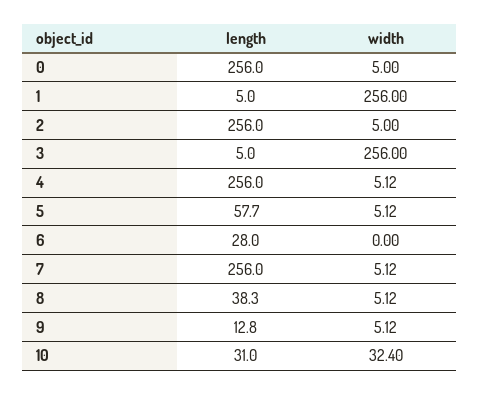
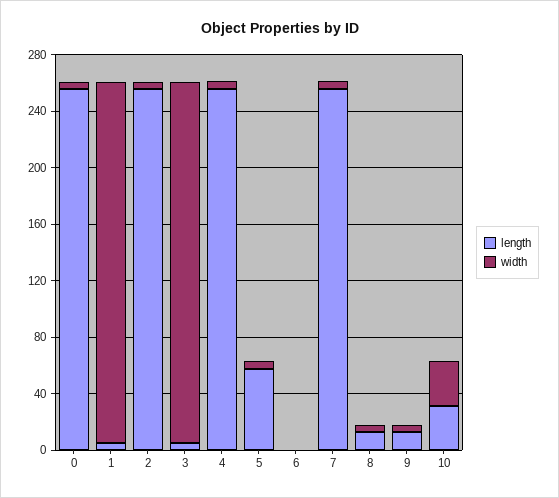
  {
    "length": {
      "0": 256,
      "1": 5,
      "2": 256,
      "3": 5,
      "4": 256,
      "5": 57.7,
-     "6": 28,
+     "6": 0,
      "7": 256,
-     "8": 38.3,
+     "8": 10,
      "9": 12.8,
      "10": 31
    },
    "width": {
      "0": 5,
      "1": 256,
      "2": 5,
      "3": 256,
      "4": 5.12,
      "5": 5.12,
      "6": 0,
      "7": 5.12,
      "8": 5.12,
      "9": 5.12,
      "10": 32.4
    }
  }

